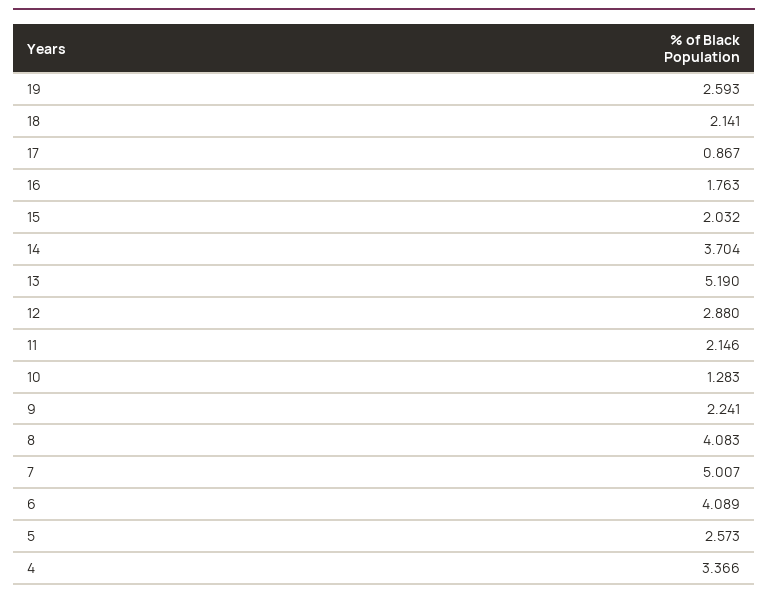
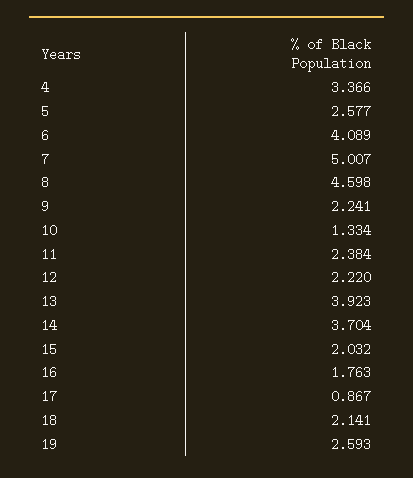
  {
    "19": 2.593,
    "18": 2.141,
    "17": 0.867,
    "16": 1.763,
    "15": 2.032,
    "14": 3.704,
-   "13": 5.19,
+   "13": 3.923,
-   "12": 2.88,
+   "12": 2.22,
-   "11": 2.146,
+   "11": 2.384,
-   "10": 1.283,
+   "10": 1.334,
    "9": 2.241,
-   "8": 4.083,
+   "8": 4.598,
    "7": 5.007,
    "6": 4.089,
-   "5": 2.573,
+   "5": 2.577,
    "4": 3.366
  }

